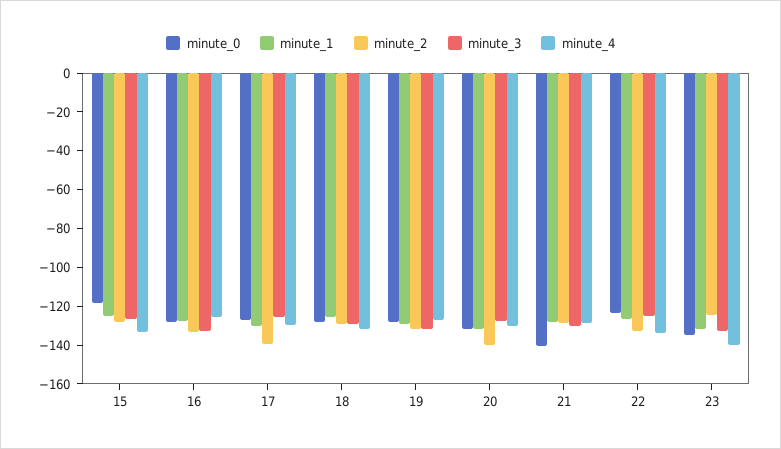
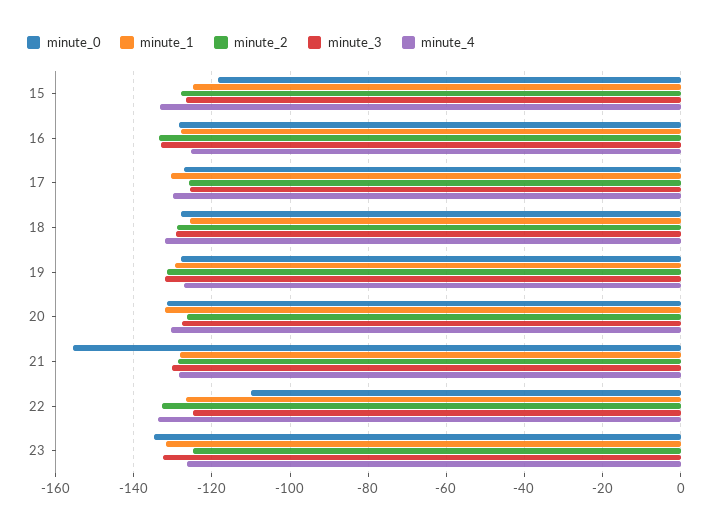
  {
    "minute_0": {
      "15": -118,
      "16": -128,
      "17": -128,
      "18": -128,
      "19": -128,
      "20": -132,
-     "21": -140,
+     "21": -156,
-     "22": -125,
+     "22": -110,
      "23": -134
    },
    "minute_1": {
      "15": -124,
      "16": -128,
      "17": -130,
      "18": -126,
      "19": -130,
      "20": -132,
      "21": -128,
      "22": -126,
      "23": -132
    },
    "minute_2": {
      "15": -128,
      "16": -134,
-     "17": -140,
+     "17": -126,
      "18": -130,
      "19": -132,
-     "20": -140,
+     "20": -126,
      "21": -128,
      "22": -132,
      "23": -124
    },
    "minute_3": {
      "15": -126,
      "16": -134,
      "17": -126,
      "18": -130,
      "19": -132,
      "20": -128,
      "21": -130,
      "22": -124,
      "23": -132
    },
    "minute_4": {
      "15": -134,
      "16": -126,
      "17": -130,
      "18": -132,
      "19": -128,
      "20": -130,
      "21": -128,
      "22": -134,
-     "23": -140
+     "23": -126
    }
  }

